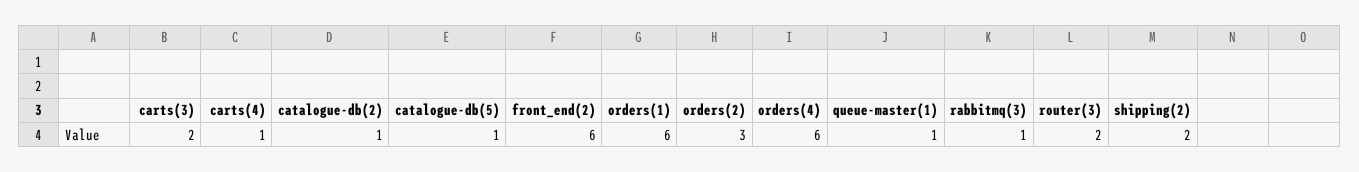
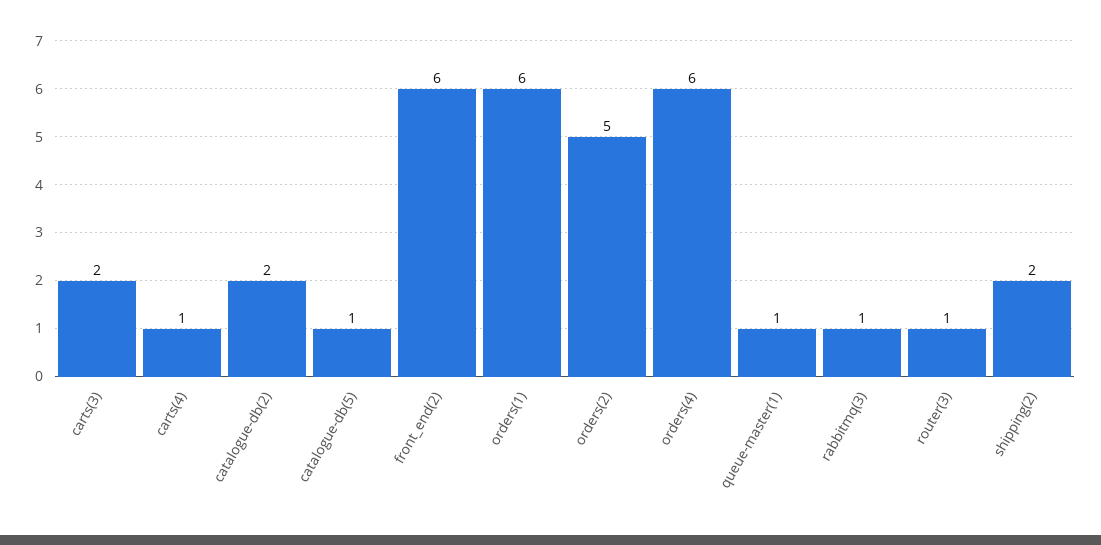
  {
    "carts(3)": 2,
    "carts(4)": 1,
-   "catalogue-db(2)": 1,
+   "catalogue-db(2)": 2,
    "catalogue-db(5)": 1,
    "front_end(2)": 6,
    "orders(1)": 6,
-   "orders(2)": 3,
+   "orders(2)": 5,
    "orders(4)": 6,
    "queue-master(1)": 1,
    "rabbitmq(3)": 1,
-   "router(3)": 2,
+   "router(3)": 1,
    "shipping(2)": 2
  }

